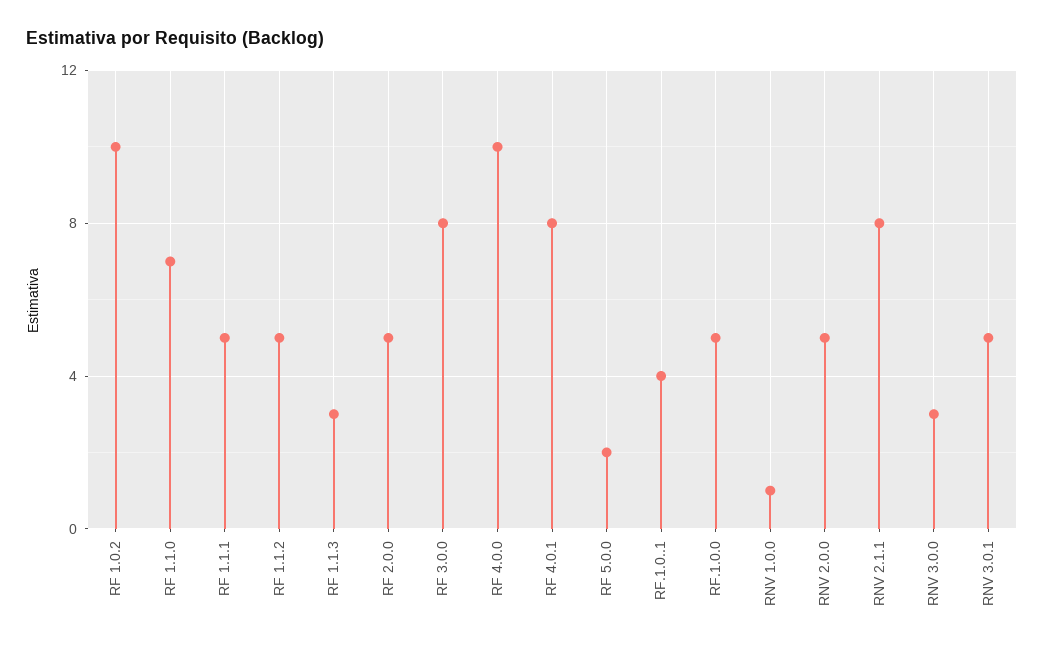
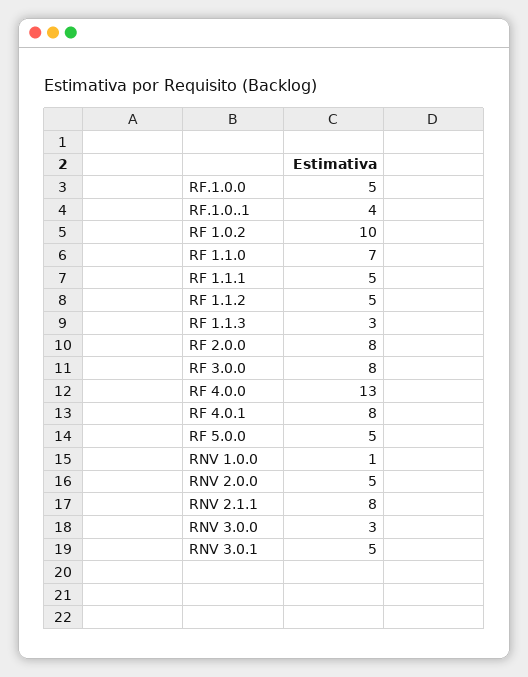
  {
    "RF 1.0.2": 10,
    "RF 1.1.0": 7,
    "RF 1.1.1": 5,
    "RF 1.1.2": 5,
    "RF 1.1.3": 3,
-   "RF 2.0.0": 5,
+   "RF 2.0.0": 8,
    "RF 3.0.0": 8,
-   "RF 4.0.0": 10,
+   "RF 4.0.0": 13,
    "RF 4.0.1": 8,
-   "RF 5.0.0": 2,
+   "RF 5.0.0": 5,
    "RF.1.0..1": 4,
    "RF.1.0.0": 5,
    "RNV 1.0.0": 1,
    "RNV 2.0.0": 5,
    "RNV 2.1.1": 8,
    "RNV 3.0.0": 3,
    "RNV 3.0.1": 5
  }

